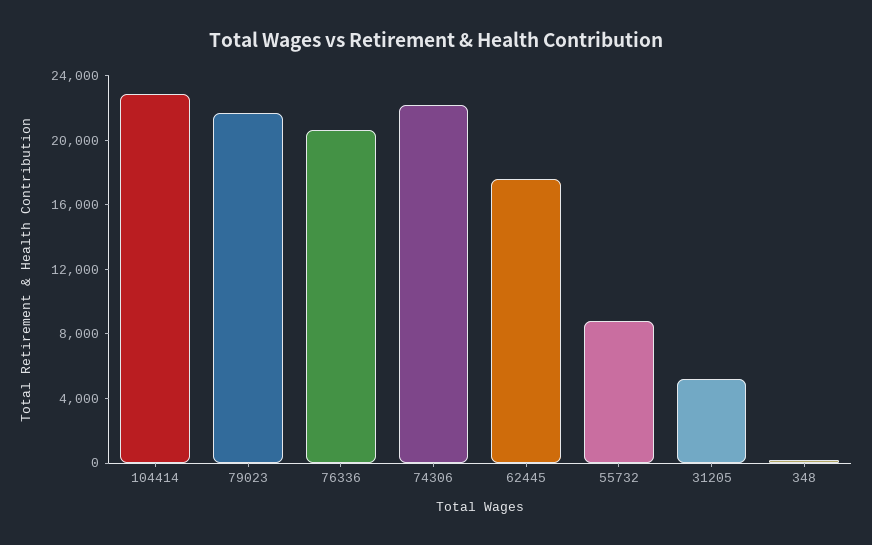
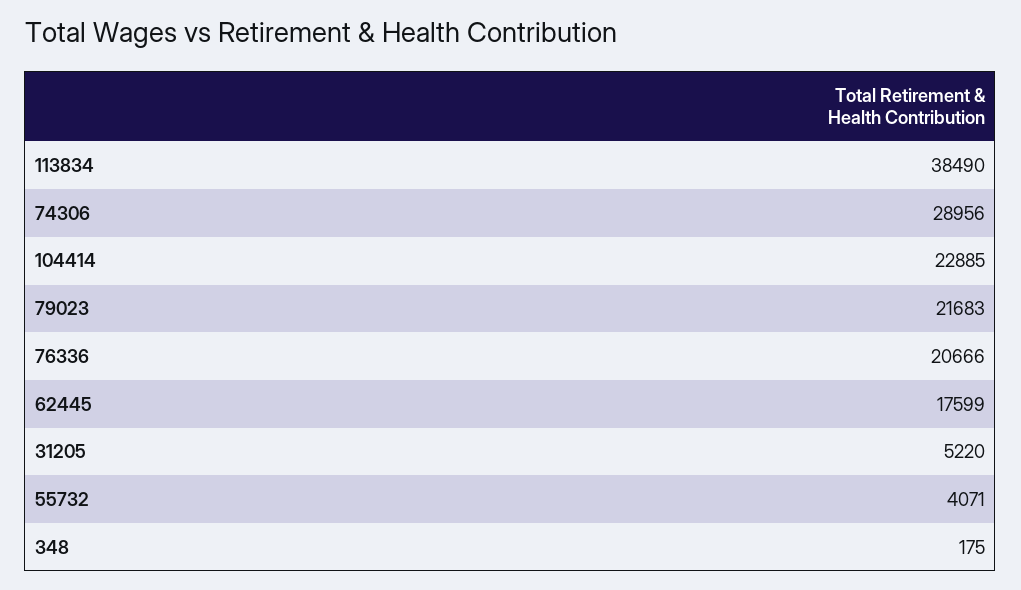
  {
    "104414": 22885,
    "79023": 21683,
    "76336": 20666,
-   "74306": 22000,
+   "74306": 28956,
    "62445": 17599,
-   "55732": 9000,
+   "55732": 4071,
    "31205": 5220,
-   "348": 175
+   "348": 175,
+   "113834": 38490
  }

